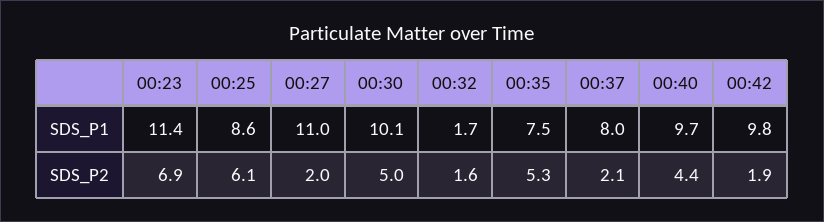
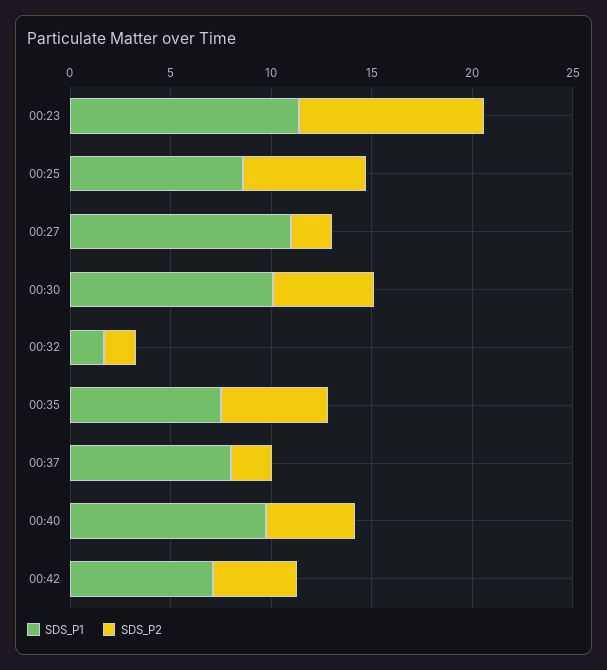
  {
    "SDS_P1": {
      "00:23": 11.4,
      "00:25": 8.6,
      "00:27": 11,
      "00:30": 10.1,
      "00:32": 1.7,
      "00:35": 7.5,
      "00:37": 8,
      "00:40": 9.7,
-     "00:42": 9.8
+     "00:42": 7
    },
    "SDS_P2": {
-     "00:23": 6.9,
+     "00:23": 9,
      "00:25": 6.1,
      "00:27": 2,
      "00:30": 5,
      "00:32": 1.6,
      "00:35": 5.3,
      "00:37": 2.1,
      "00:40": 4.4,
-     "00:42": 1.9
+     "00:42": 4
    }
  }

